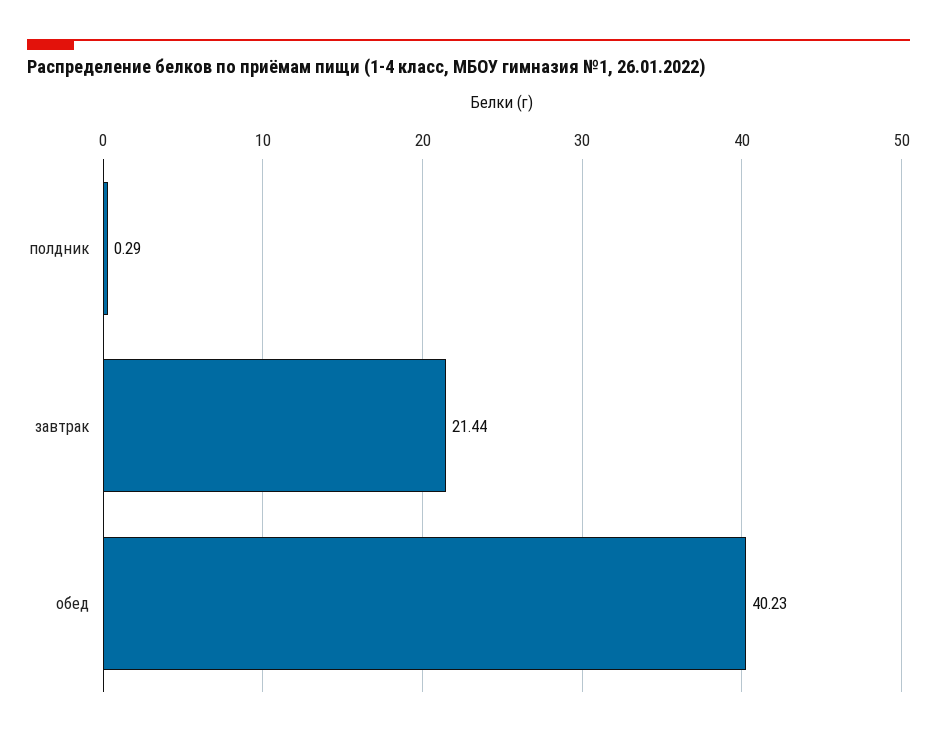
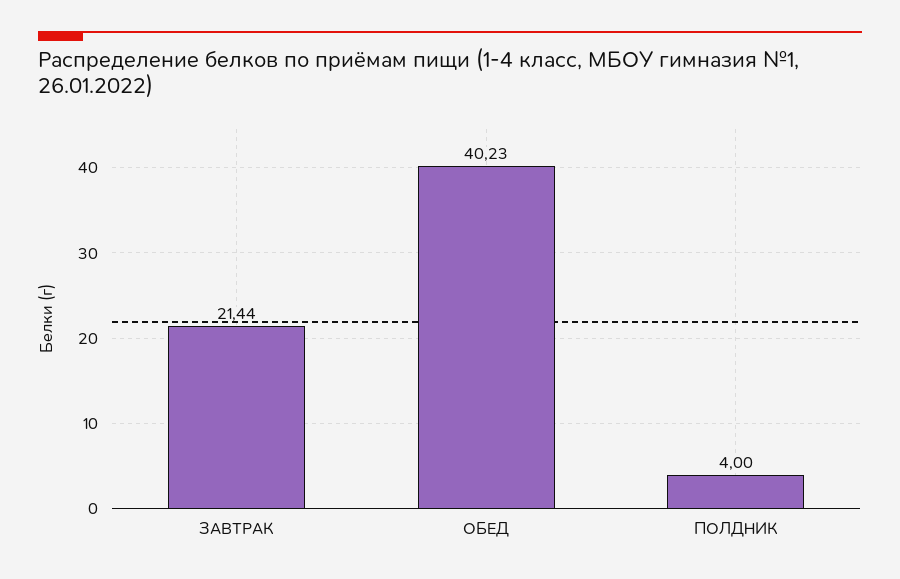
  {
-   "полдник": 0.29,
+   "полдник": 4,
    "завтрак": 21.44,
    "обед": 40.23
  }

